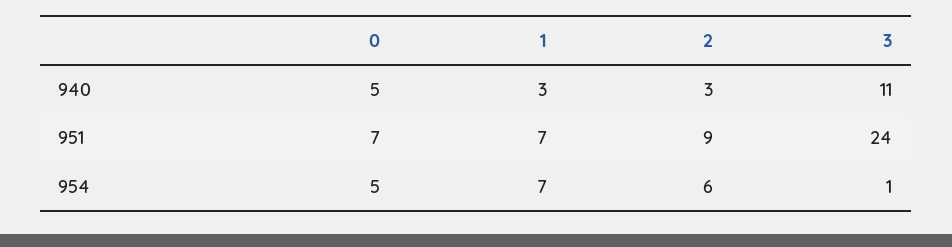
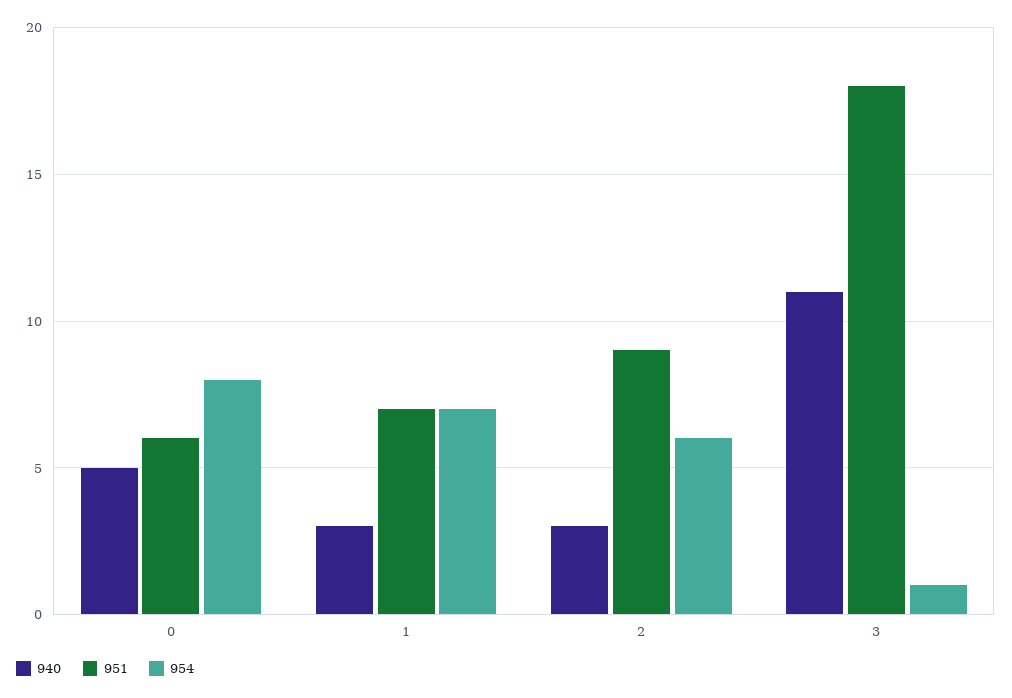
  {
    "940": {
      "0": 5,
      "1": 3,
      "2": 3,
      "3": 11
    },
    "951": {
-     "0": 7,
+     "0": 6,
      "1": 7,
      "2": 9,
-     "3": 24
+     "3": 18
    },
    "954": {
-     "0": 5,
+     "0": 8,
      "1": 7,
      "2": 6,
      "3": 1
    }
  }

